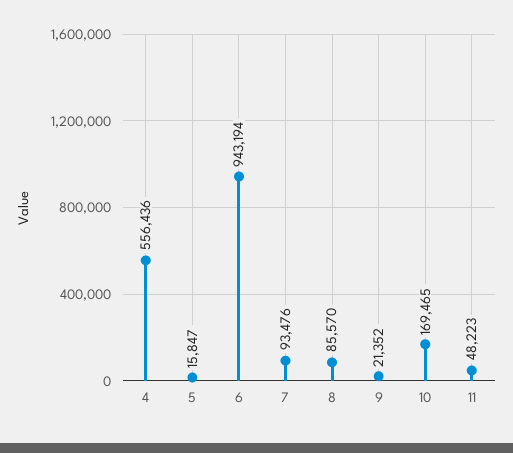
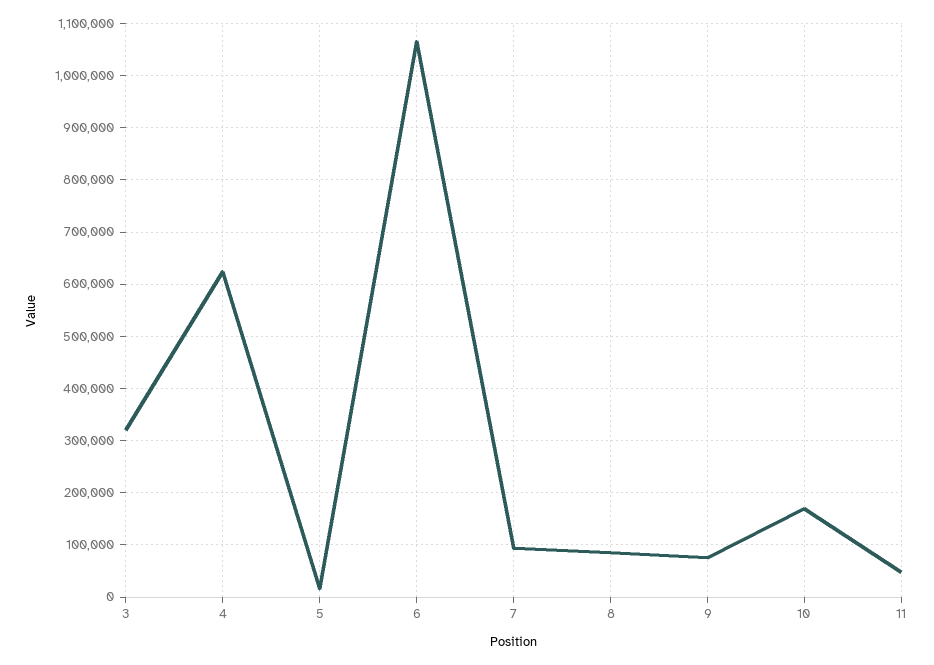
  {
-   "4": 556436,
+   "4": 620000,
    "5": 15847,
-   "6": 943194,
+   "6": 1060000,
    "7": 93476,
    "8": 85570,
-   "9": 21352,
+   "9": 80000,
    "10": 169465,
-   "11": 48223
+   "11": 48223,
+   "3": 320000
  }

